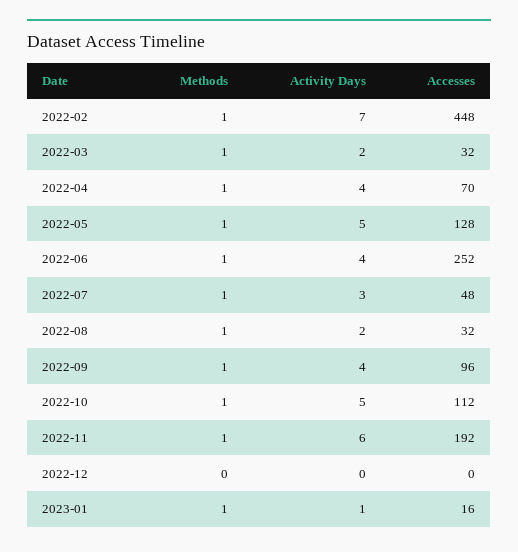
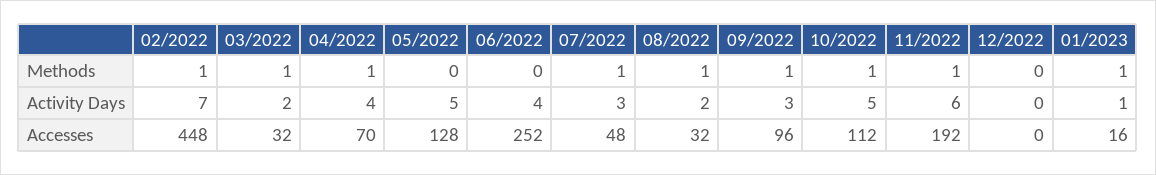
  {
    "Methods": {
      "2022-02": 1,
      "2022-03": 1,
      "2022-04": 1,
-     "2022-05": 1,
+     "2022-05": 0,
-     "2022-06": 1,
+     "2022-06": 0,
      "2022-07": 1,
      "2022-08": 1,
      "2022-09": 1,
      "2022-10": 1,
      "2022-11": 1,
      "2022-12": 0,
      "2023-01": 1
    },
    "Activity Days": {
      "2022-02": 7,
      "2022-03": 2,
      "2022-04": 4,
      "2022-05": 5,
      "2022-06": 4,
      "2022-07": 3,
      "2022-08": 2,
-     "2022-09": 4,
+     "2022-09": 3,
      "2022-10": 5,
      "2022-11": 6,
      "2022-12": 0,
      "2023-01": 1
    },
    "Accesses": {
      "2022-02": 448,
      "2022-03": 32,
      "2022-04": 70,
      "2022-05": 128,
      "2022-06": 252,
      "2022-07": 48,
      "2022-08": 32,
      "2022-09": 96,
      "2022-10": 112,
      "2022-11": 192,
      "2022-12": 0,
      "2023-01": 16
    }
  }

